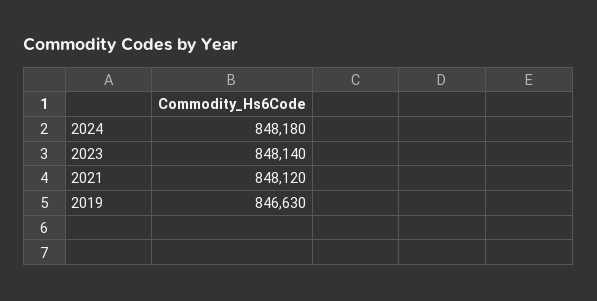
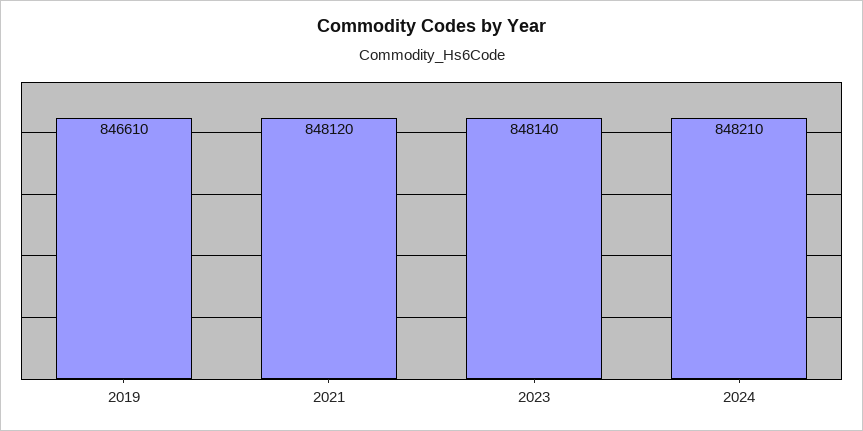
  {
-   "2024": 848180,
+   "2024": 848210,
    "2023": 848140,
    "2021": 848120,
-   "2019": 846630
+   "2019": 846610
  }

